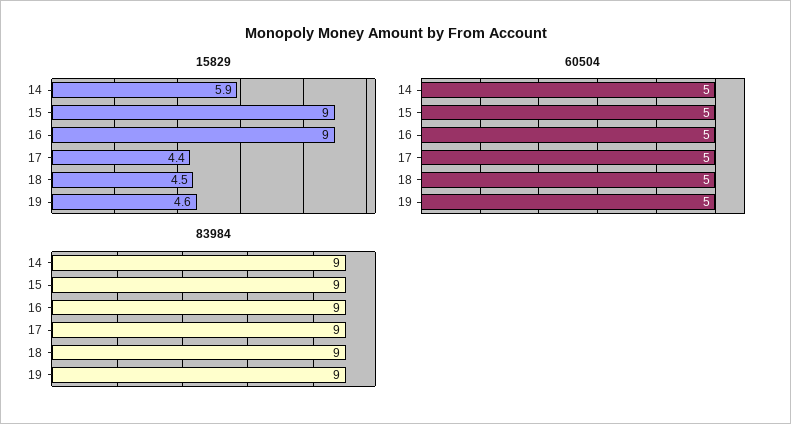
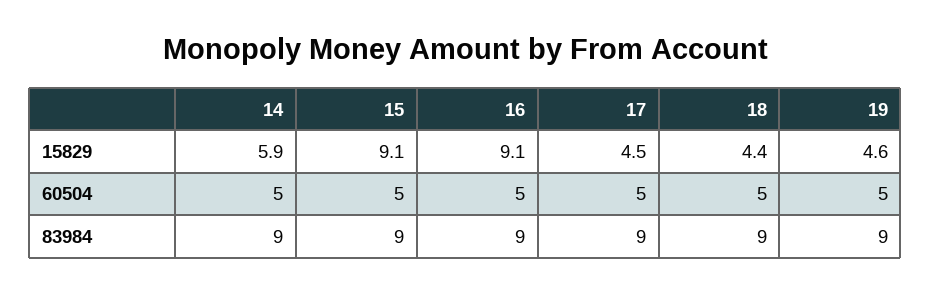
  {
    "15829": {
      "14": 5.9,
-     "15": 9,
+     "15": 9.1,
-     "16": 9,
+     "16": 9.1,
-     "17": 4.4,
+     "17": 4.5,
-     "18": 4.5,
+     "18": 4.4,
      "19": 4.6
    },
    "60504": {
      "14": 5,
      "15": 5,
      "16": 5,
      "17": 5,
      "18": 5,
      "19": 5
    },
    "83984": {
      "14": 9,
      "15": 9,
      "16": 9,
      "17": 9,
      "18": 9,
      "19": 9
    }
  }

